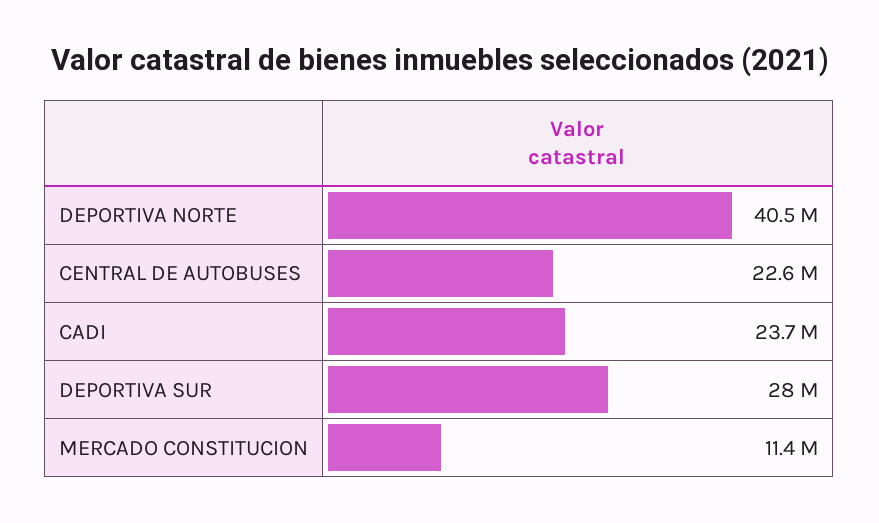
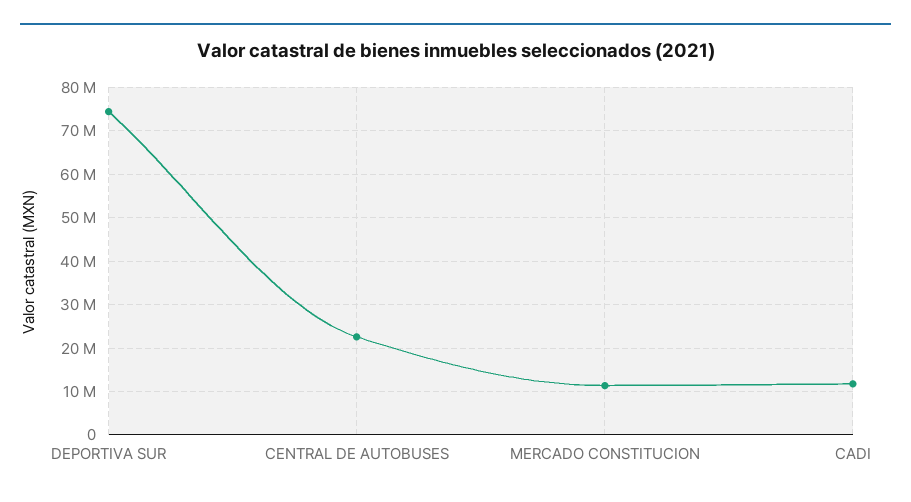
  {
-   "DEPORTIVA NORTE": 40500000,
    "CENTRAL DE AUTOBUSES": 22600000,
-   "CADI": 23700000,
+   "CADI": 12000000,
-   "DEPORTIVA SUR": 28000000,
+   "DEPORTIVA SUR": 74000000,
    "MERCADO CONSTITUCION": 11400000
  }

